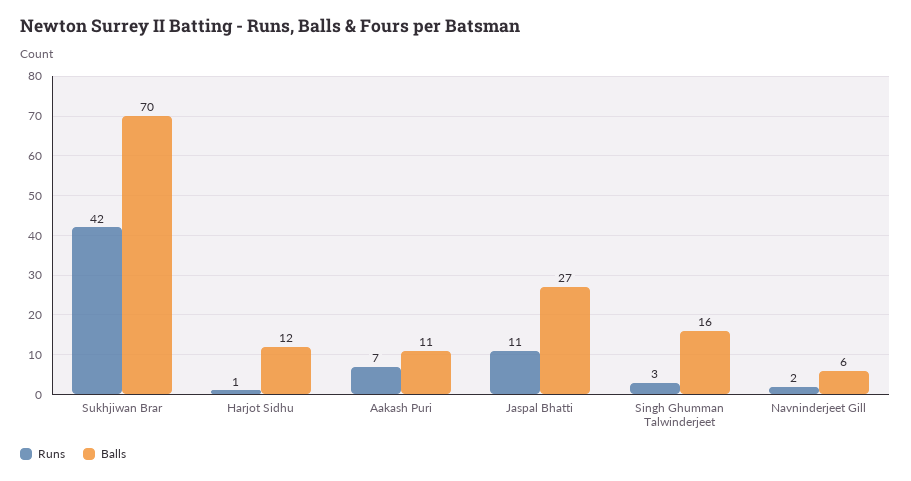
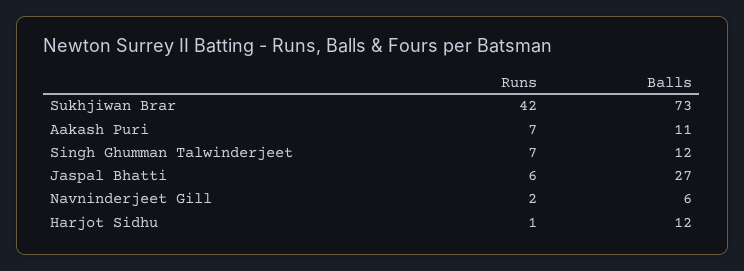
  {
    "Runs": {
      "Sukhjiwan Brar": 42,
      "Harjot Sidhu": 1,
      "Aakash Puri": 7,
-     "Jaspal Bhatti": 11,
+     "Jaspal Bhatti": 6,
-     "Singh Ghumman Talwinderjeet": 3,
+     "Singh Ghumman Talwinderjeet": 7,
      "Navninderjeet Gill": 2
    },
    "Balls": {
-     "Sukhjiwan Brar": 70,
+     "Sukhjiwan Brar": 73,
      "Harjot Sidhu": 12,
      "Aakash Puri": 11,
      "Jaspal Bhatti": 27,
-     "Singh Ghumman Talwinderjeet": 16,
+     "Singh Ghumman Talwinderjeet": 12,
      "Navninderjeet Gill": 6
    }
  }

